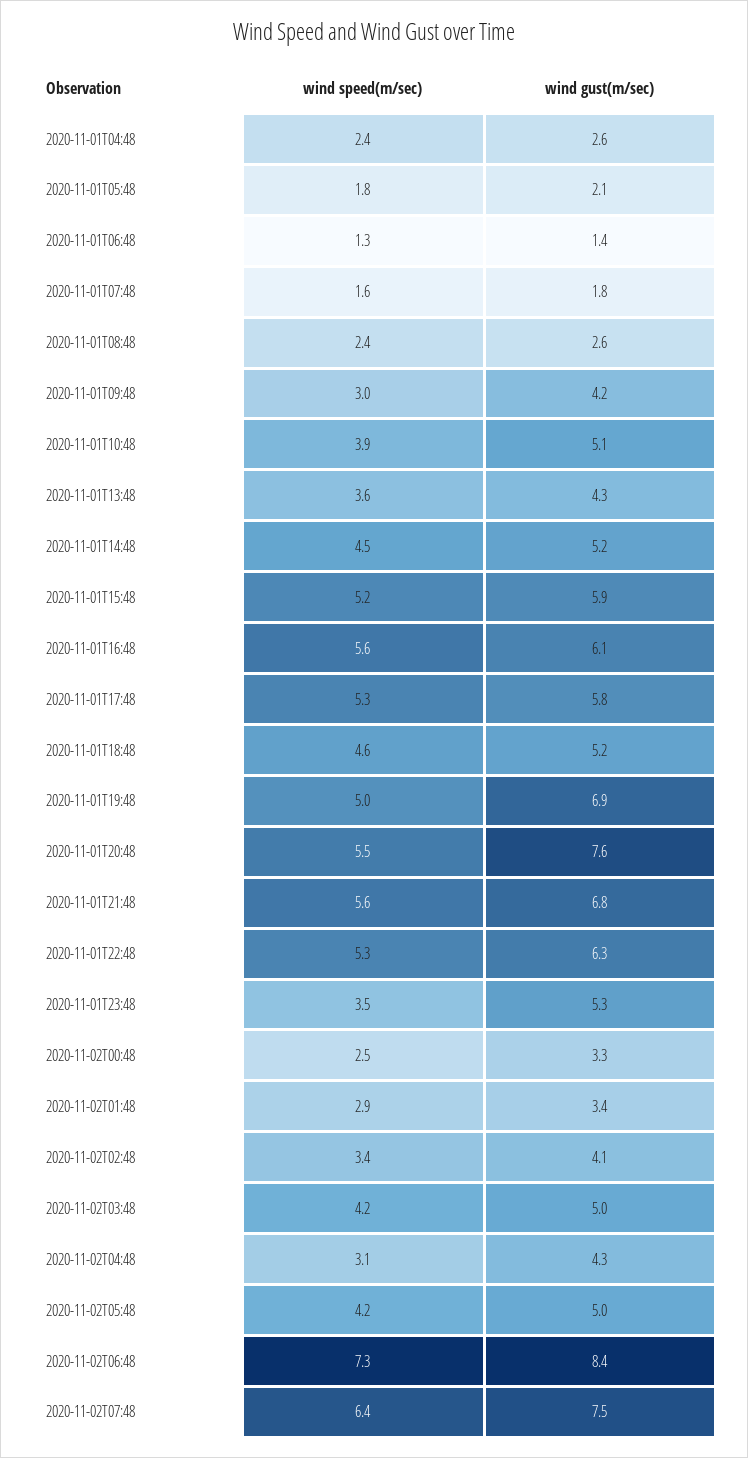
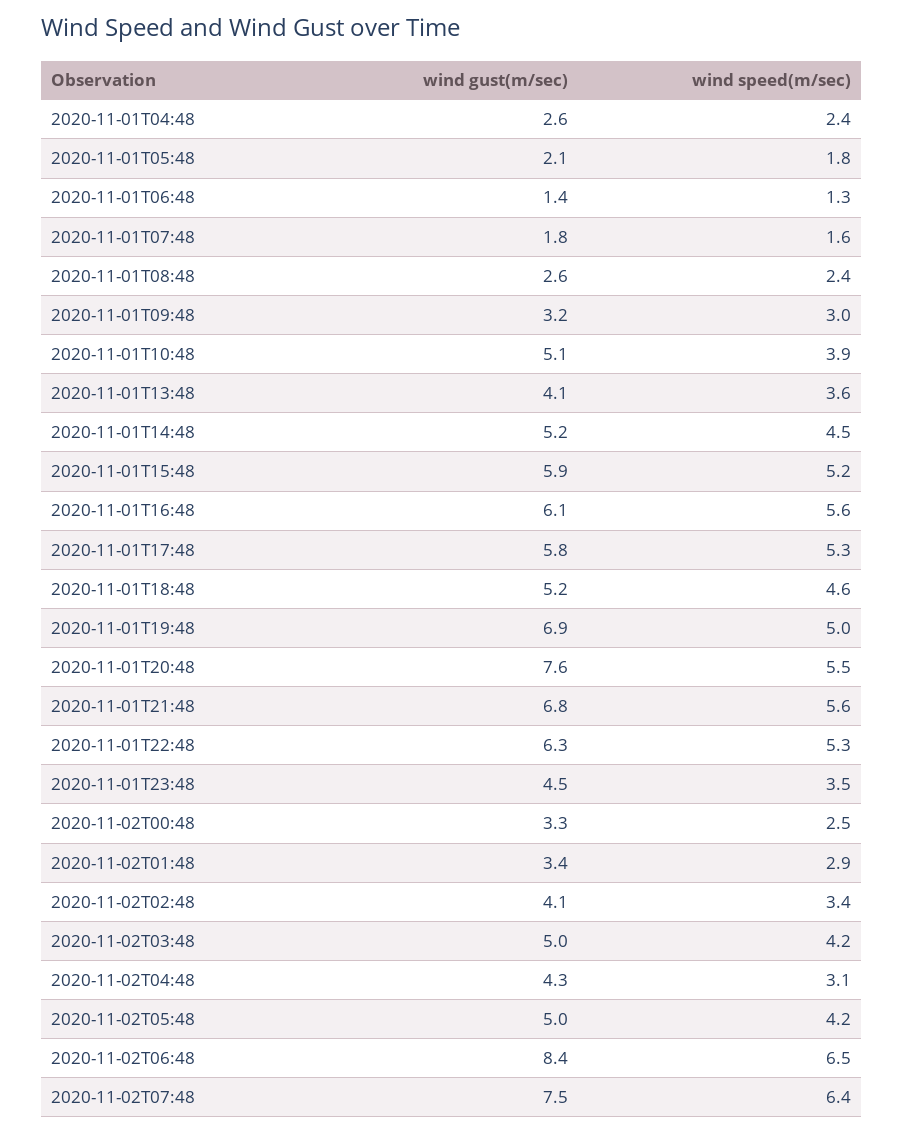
  {
    "wind speed(m/sec)": {
      "2020-11-01T04:48": 2.4,
      "2020-11-01T05:48": 1.8,
      "2020-11-01T06:48": 1.3,
      "2020-11-01T07:48": 1.6,
      "2020-11-01T08:48": 2.4,
      "2020-11-01T09:48": 3,
      "2020-11-01T10:48": 3.9,
      "2020-11-01T13:48": 3.6,
      "2020-11-01T14:48": 4.5,
      "2020-11-01T15:48": 5.2,
      "2020-11-01T16:48": 5.6,
      "2020-11-01T17:48": 5.3,
      "2020-11-01T18:48": 4.6,
      "2020-11-01T19:48": 5,
      "2020-11-01T20:48": 5.5,
      "2020-11-01T21:48": 5.6,
      "2020-11-01T22:48": 5.3,
      "2020-11-01T23:48": 3.5,
      "2020-11-02T00:48": 2.5,
      "2020-11-02T01:48": 2.9,
      "2020-11-02T02:48": 3.4,
      "2020-11-02T03:48": 4.2,
      "2020-11-02T04:48": 3.1,
      "2020-11-02T05:48": 4.2,
-     "2020-11-02T06:48": 7.3,
+     "2020-11-02T06:48": 6.5,
      "2020-11-02T07:48": 6.4
    },
    "wind gust(m/sec)": {
      "2020-11-01T04:48": 2.6,
      "2020-11-01T05:48": 2.1,
      "2020-11-01T06:48": 1.4,
      "2020-11-01T07:48": 1.8,
      "2020-11-01T08:48": 2.6,
-     "2020-11-01T09:48": 4.2,
+     "2020-11-01T09:48": 3.2,
      "2020-11-01T10:48": 5.1,
-     "2020-11-01T13:48": 4.3,
+     "2020-11-01T13:48": 4.1,
      "2020-11-01T14:48": 5.2,
      "2020-11-01T15:48": 5.9,
      "2020-11-01T16:48": 6.1,
      "2020-11-01T17:48": 5.8,
      "2020-11-01T18:48": 5.2,
      "2020-11-01T19:48": 6.9,
      "2020-11-01T20:48": 7.6,
      "2020-11-01T21:48": 6.8,
      "2020-11-01T22:48": 6.3,
-     "2020-11-01T23:48": 5.3,
+     "2020-11-01T23:48": 4.5,
      "2020-11-02T00:48": 3.3,
      "2020-11-02T01:48": 3.4,
      "2020-11-02T02:48": 4.1,
      "2020-11-02T03:48": 5,
      "2020-11-02T04:48": 4.3,
      "2020-11-02T05:48": 5,
      "2020-11-02T06:48": 8.4,
      "2020-11-02T07:48": 7.5
    }
  }

